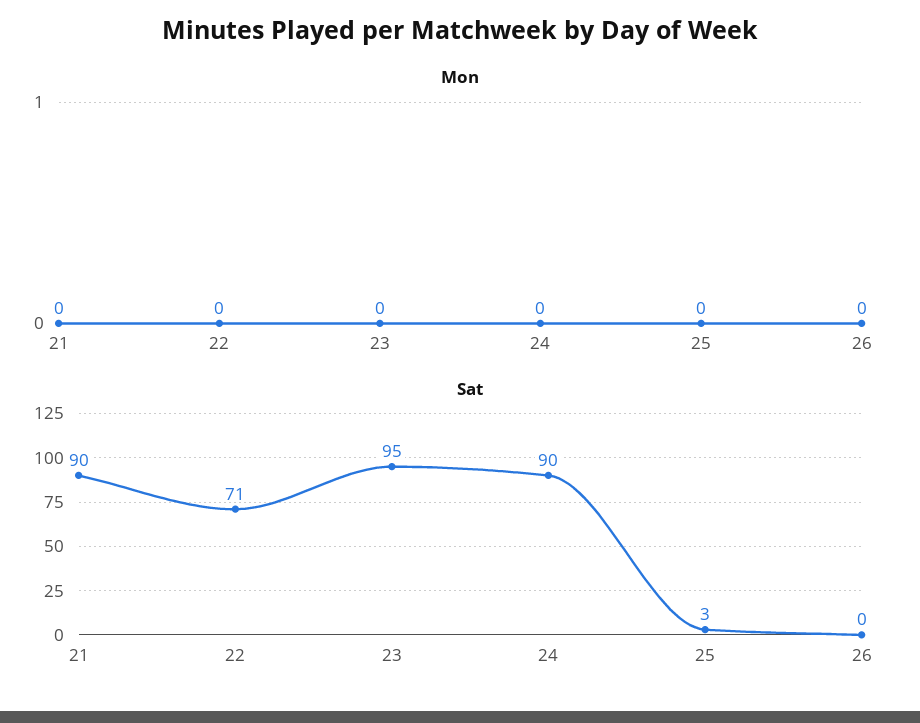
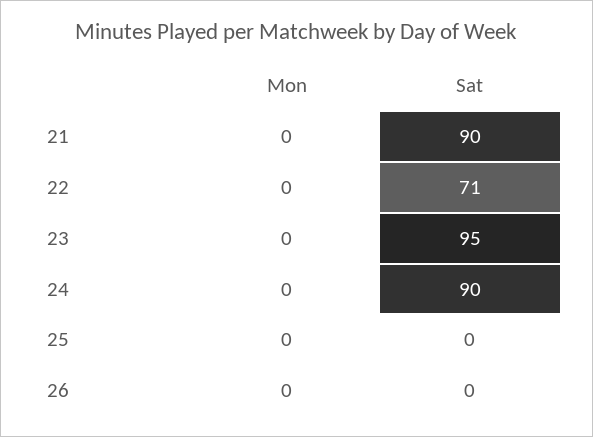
  {
    "Mon": {
      "21": 0,
      "22": 0,
      "23": 0,
      "24": 0,
      "25": 0,
      "26": 0
    },
    "Sat": {
      "21": 90,
      "22": 71,
      "23": 95,
      "24": 90,
-     "25": 3,
+     "25": 0,
      "26": 0
    }
  }

